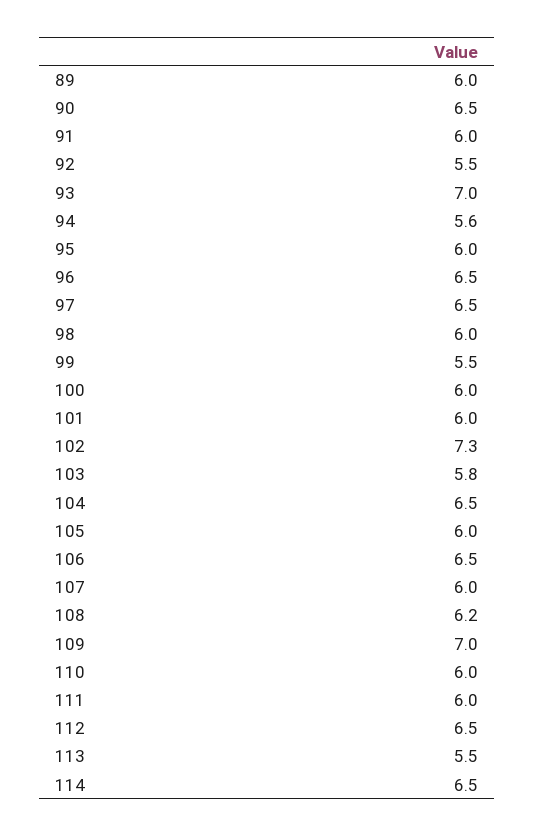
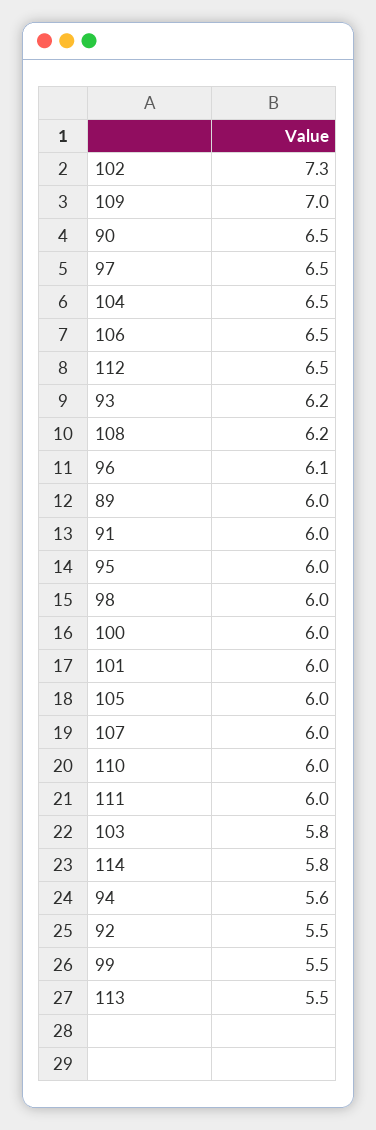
  {
    "89": 6,
    "90": 6.5,
    "91": 6,
    "92": 5.5,
-   "93": 7,
+   "93": 6.2,
    "94": 5.6,
    "95": 6,
-   "96": 6.5,
+   "96": 6.1,
    "97": 6.5,
    "98": 6,
    "99": 5.5,
    "100": 6,
    "101": 6,
    "102": 7.3,
    "103": 5.8,
    "104": 6.5,
    "105": 6,
    "106": 6.5,
    "107": 6,
    "108": 6.2,
    "109": 7,
    "110": 6,
    "111": 6,
    "112": 6.5,
    "113": 5.5,
-   "114": 6.5
+   "114": 5.8
  }

